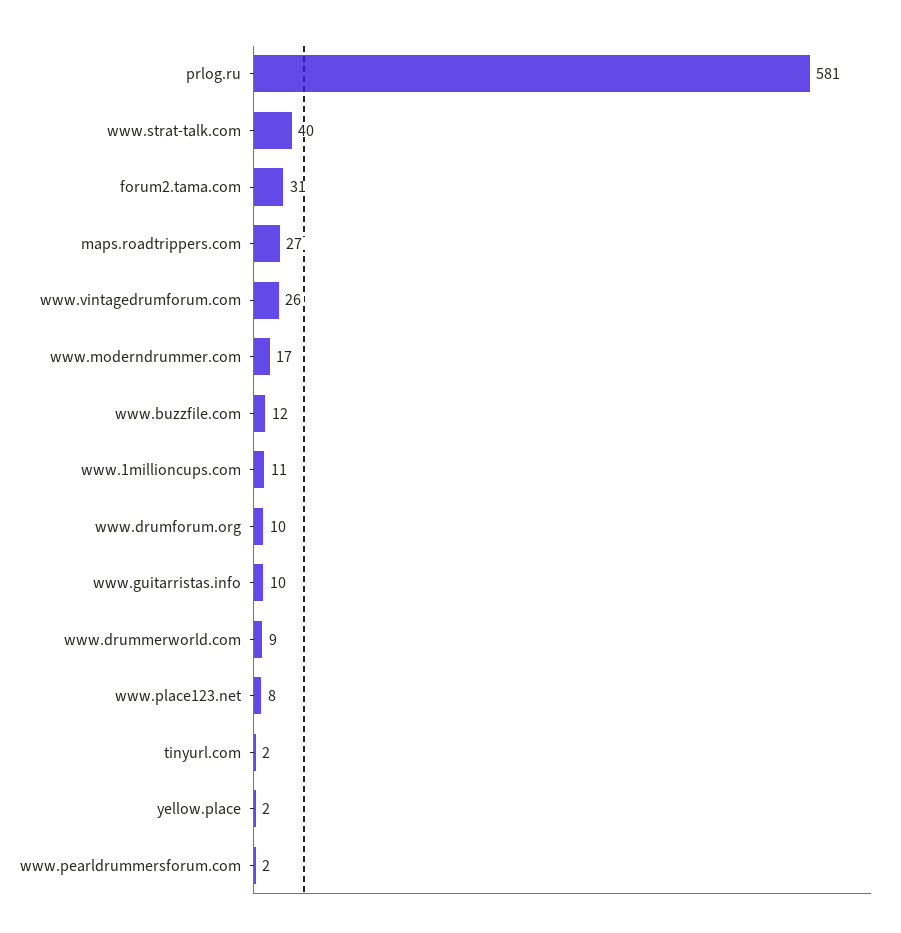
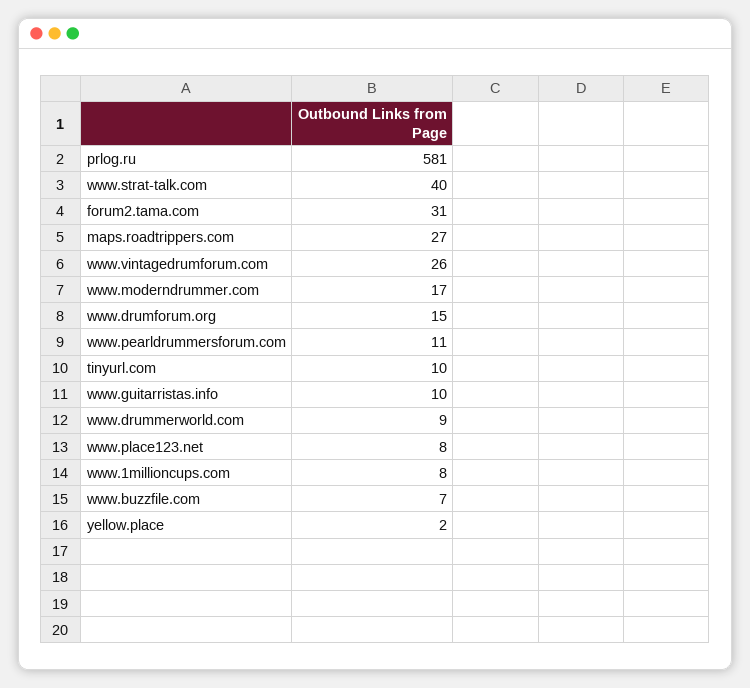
  {
    "prlog.ru": 581,
    "www.strat-talk.com": 40,
    "forum2.tama.com": 31,
    "maps.roadtrippers.com": 27,
    "www.vintagedrumforum.com": 26,
    "www.moderndrummer.com": 17,
-   "www.buzzfile.com": 12,
+   "www.buzzfile.com": 7,
-   "www.1millioncups.com": 11,
+   "www.1millioncups.com": 8,
-   "www.drumforum.org": 10,
+   "www.drumforum.org": 15,
    "www.guitarristas.info": 10,
    "www.drummerworld.com": 9,
    "www.place123.net": 8,
-   "tinyurl.com": 2,
+   "tinyurl.com": 10,
    "yellow.place": 2,
-   "www.pearldrummersforum.com": 2
+   "www.pearldrummersforum.com": 11
  }

